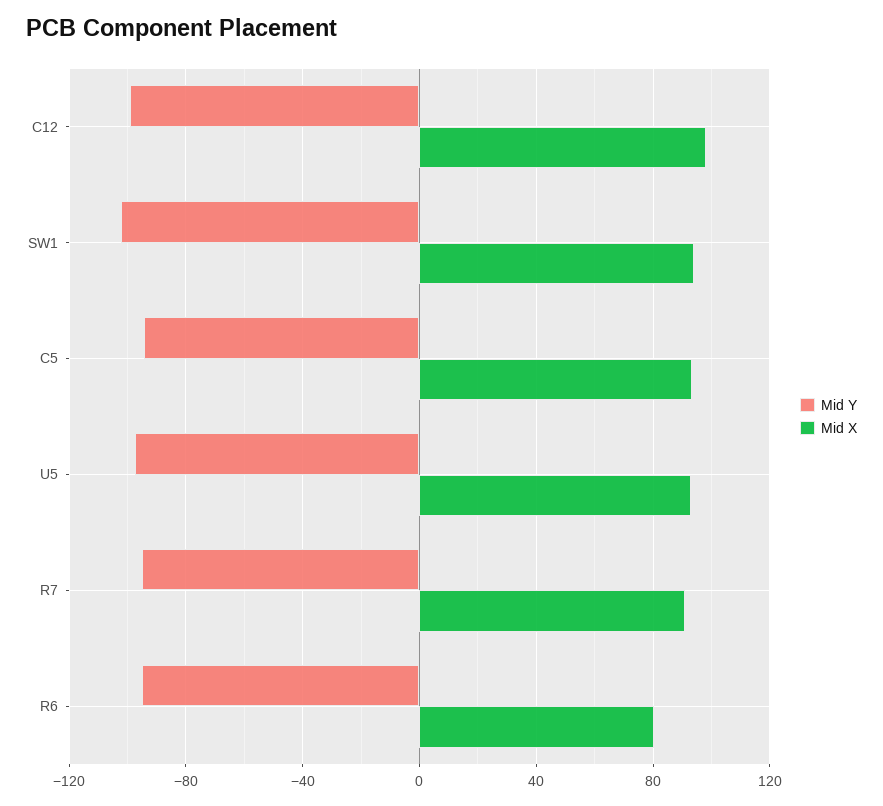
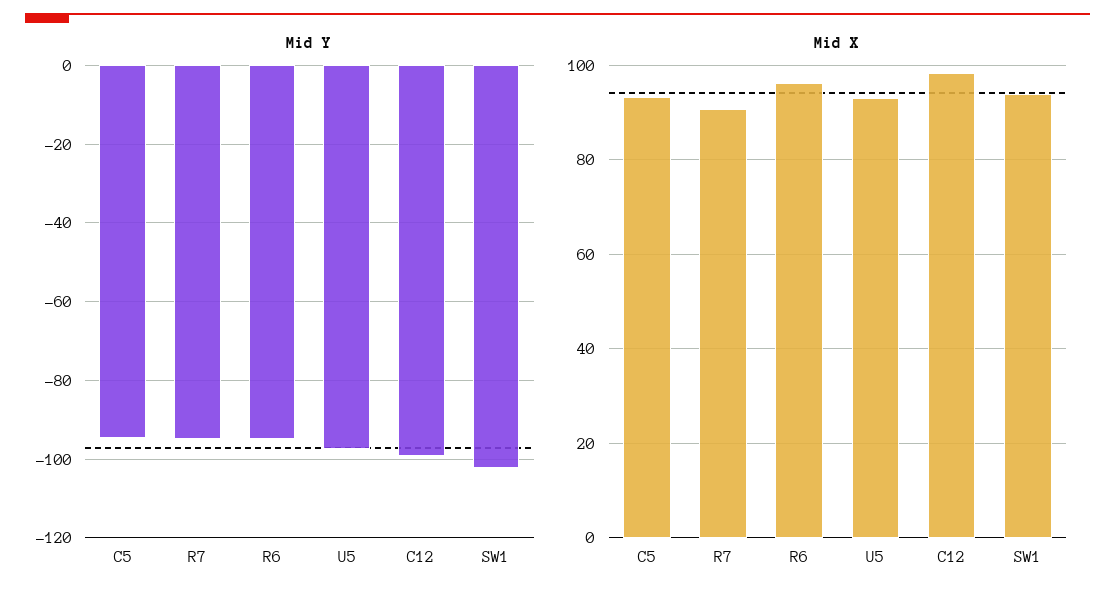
  {
    "Mid Y": {
      "C12": -100,
      "SW1": -102,
      "C5": -94,
      "U5": -98,
      "R7": -94,
      "R6": -96
    },
    "Mid X": {
      "C12": 98,
      "SW1": 94,
      "C5": 94,
      "U5": 94,
      "R7": 90,
-     "R6": 80
+     "R6": 96
    }
  }

